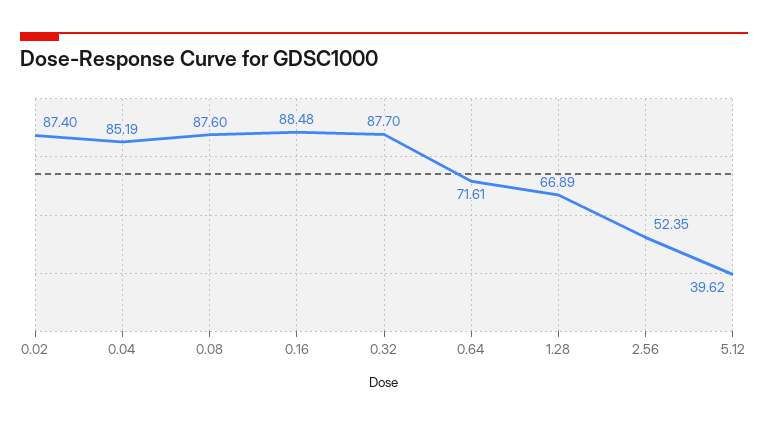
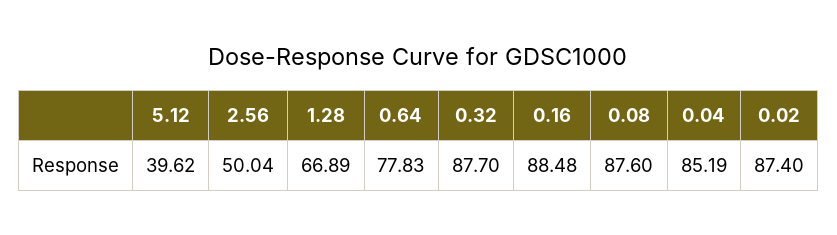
  {
    "0.02": 87.4,
    "0.04": 85.19,
    "0.08": 87.6,
    "0.16": 88.48,
    "0.32": 87.7,
-   "0.64": 71.61,
+   "0.64": 77.83,
    "1.28": 66.89,
-   "2.56": 52.35,
+   "2.56": 50.04,
    "5.12": 39.62
  }

